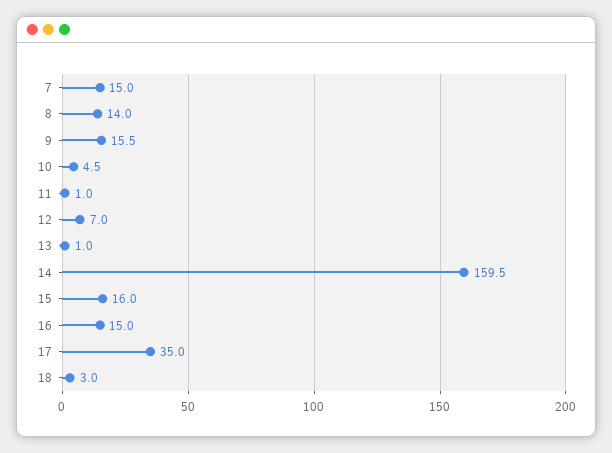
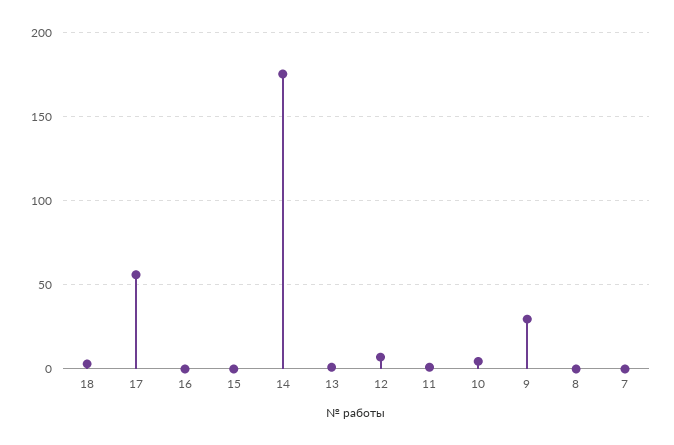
  {
-   "7": 15,
+   "7": 0,
-   "8": 14,
+   "8": 0,
-   "9": 15.5,
+   "9": 30,
    "10": 4.5,
    "11": 1,
    "12": 7,
    "13": 1,
-   "14": 159.5,
+   "14": 175,
-   "15": 16,
+   "15": 0,
-   "16": 15,
+   "16": 0,
-   "17": 35,
+   "17": 55,
    "18": 3
  }

